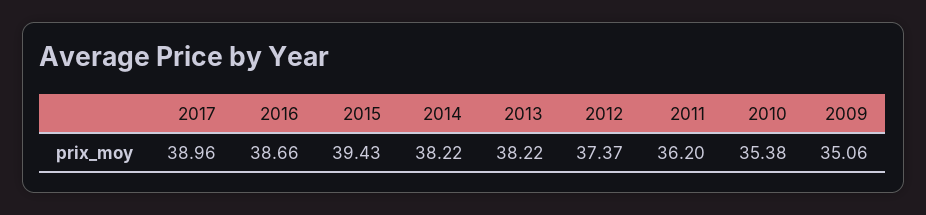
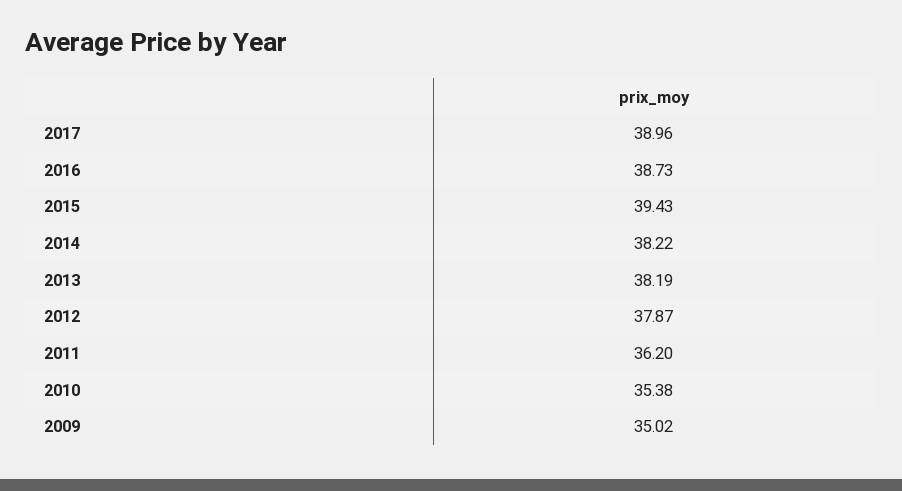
  {
    "2017": 38.96,
-   "2016": 38.66,
+   "2016": 38.73,
    "2015": 39.43,
    "2014": 38.22,
-   "2013": 38.22,
+   "2013": 38.19,
-   "2012": 37.37,
+   "2012": 37.87,
    "2011": 36.2,
    "2010": 35.38,
-   "2009": 35.06
+   "2009": 35.02
  }

